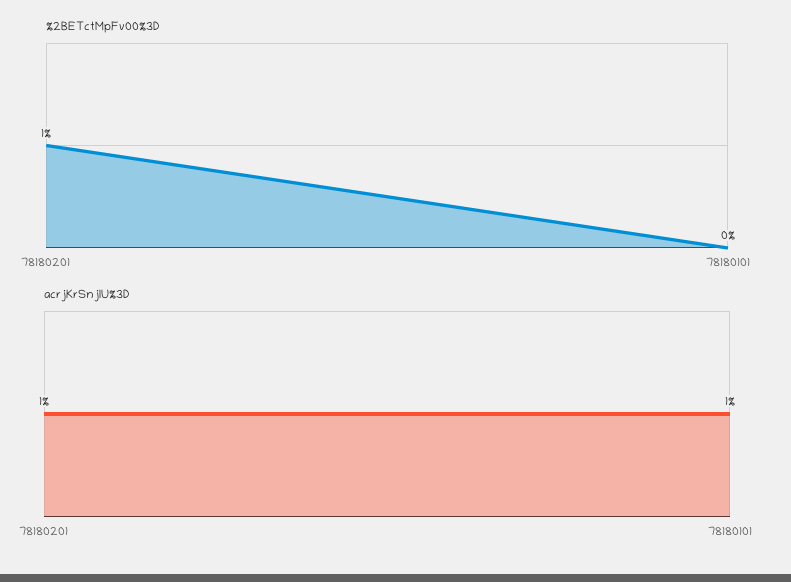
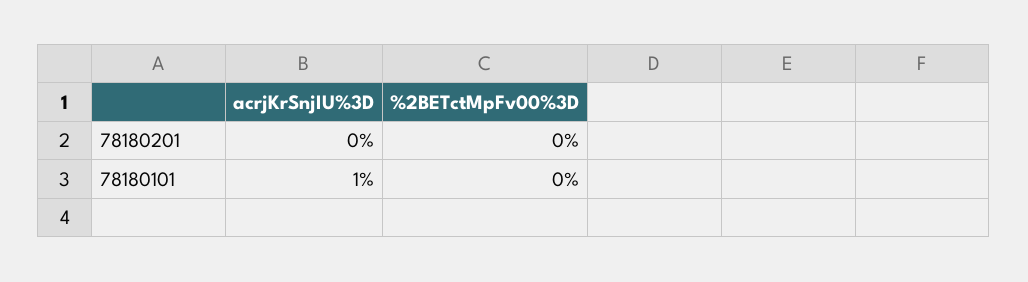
  {
    "%2BETctMpFv00%3D": {
-     "78180201": 1,
+     "78180201": 0,
      "78180101": 0
    },
    "acrjKrSnjIU%3D": {
-     "78180201": 1,
+     "78180201": 0,
      "78180101": 1
    }
  }

